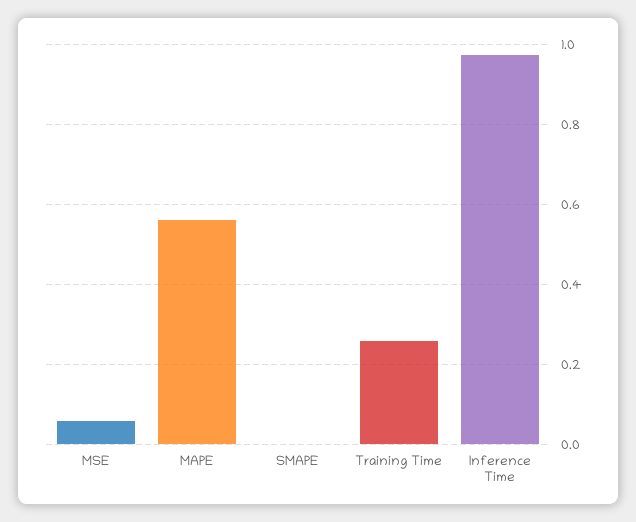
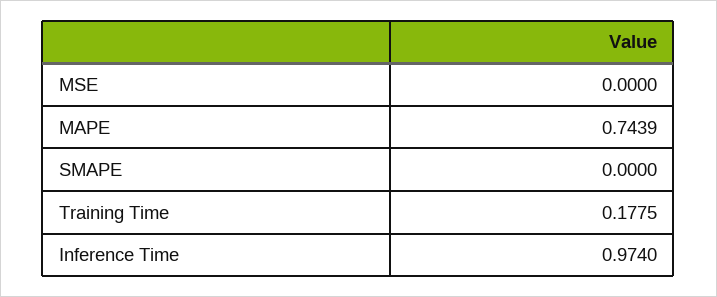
  {
-   "MSE": 0.06,
+   "MSE": 0,
-   "MAPE": 0.56,
+   "MAPE": 0.7439,
    "SMAPE": 0,
-   "Training Time": 0.26,
+   "Training Time": 0.1775,
    "Inference Time": 0.974
  }

